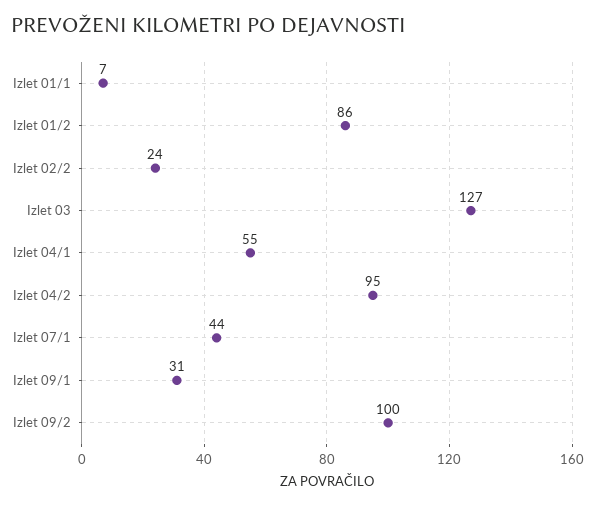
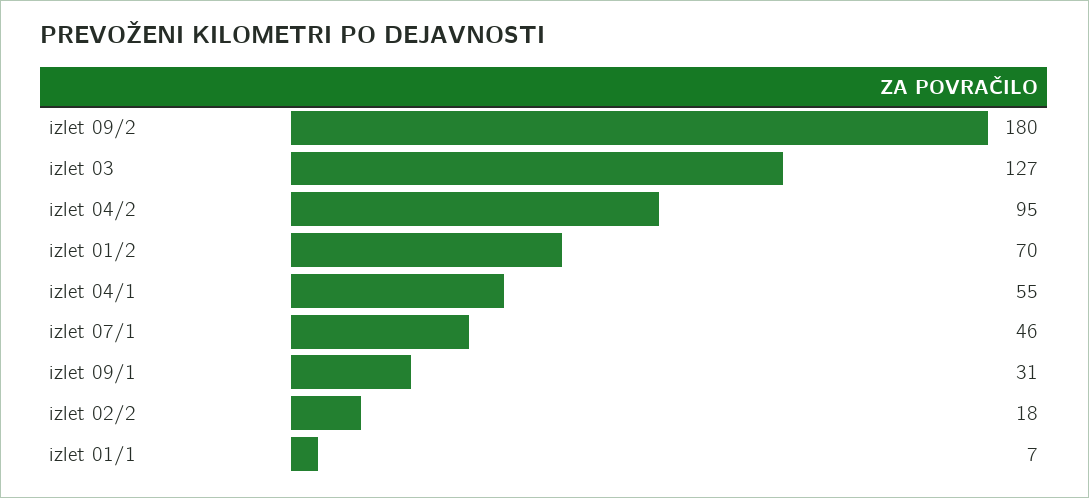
  {
    "Izlet 01/1": 7,
-   "Izlet 01/2": 86,
+   "Izlet 01/2": 70,
-   "Izlet 02/2": 24,
+   "Izlet 02/2": 18,
    "Izlet 03": 127,
    "Izlet 04/1": 55,
    "Izlet 04/2": 95,
-   "Izlet 07/1": 44,
+   "Izlet 07/1": 46,
    "Izlet 09/1": 31,
-   "Izlet 09/2": 100
+   "Izlet 09/2": 180
  }

